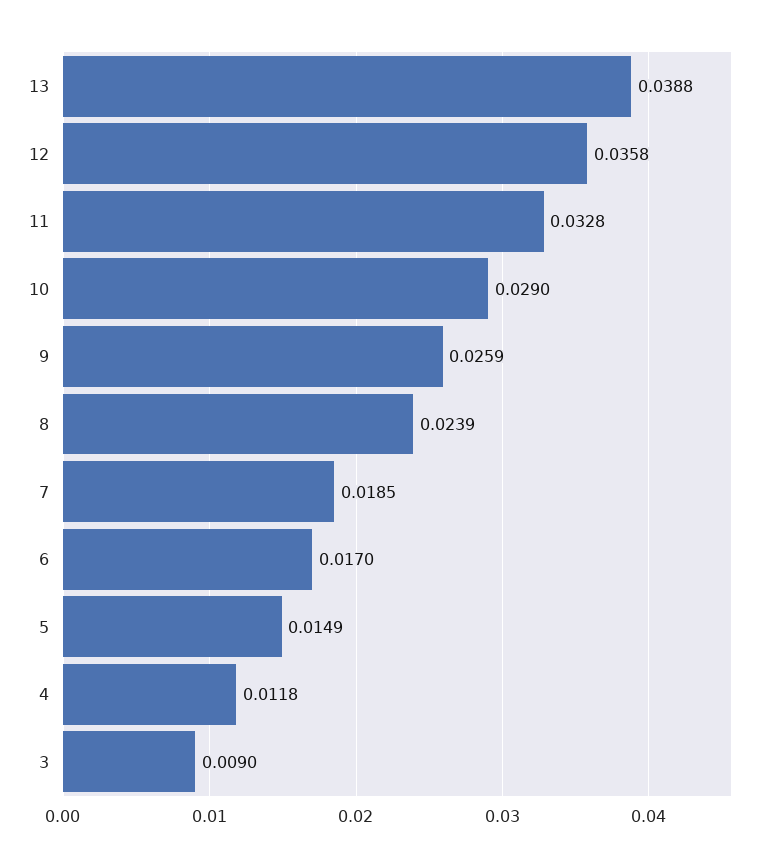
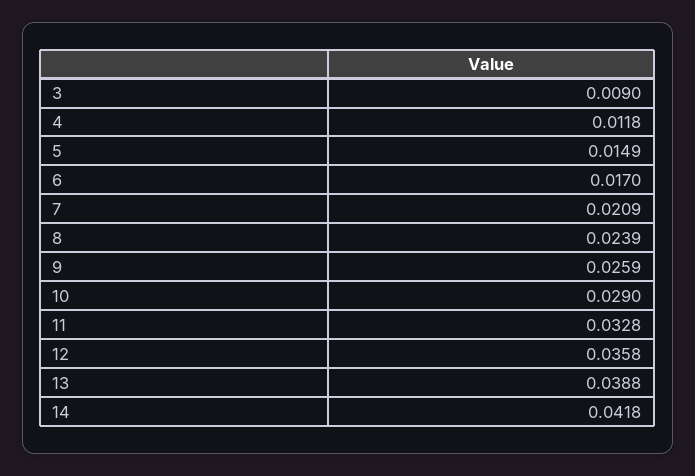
  {
    "13": 0.0388,
    "12": 0.0358,
    "11": 0.0328,
    "10": 0.029,
    "9": 0.0259,
    "8": 0.0239,
-   "7": 0.0185,
+   "7": 0.0209,
    "6": 0.017,
    "5": 0.0149,
    "4": 0.0118,
-   "3": 0.009
+   "3": 0.009,
+   "14": 0.0418
  }

